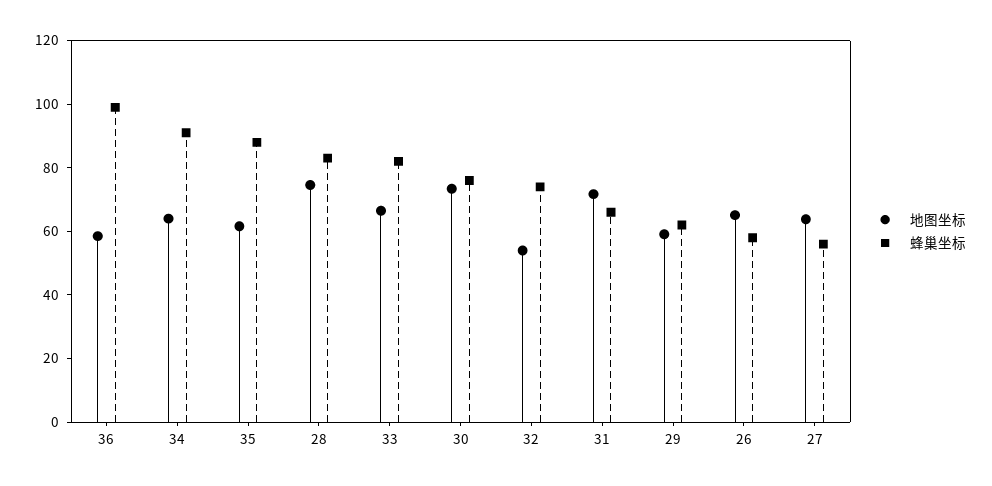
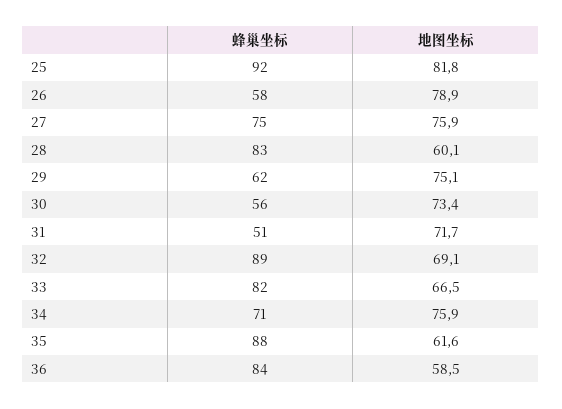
  {
    "地图坐标": {
      "36": 58.5,
-     "34": 65,
+     "34": 75.9,
      "35": 61.6,
-     "28": 75,
+     "28": 60.1,
      "33": 66.5,
      "30": 73.4,
-     "32": 55,
+     "32": 69.1,
      "31": 71.7,
-     "29": 60,
+     "29": 75.1,
-     "26": 65,
+     "26": 78.9,
-     "27": 65
+     "27": 75.9,
+     "25": 81.8
    },
    "蜂巢坐标": {
-     "36": 100,
+     "36": 84,
-     "34": 90,
+     "34": 71,
      "35": 88,
      "28": 83,
      "33": 82,
-     "30": 75,
+     "30": 56,
-     "32": 75,
+     "32": 89,
-     "31": 65,
+     "31": 51,
      "29": 62,
      "26": 58,
-     "27": 55
+     "27": 75,
+     "25": 92
    }
  }

